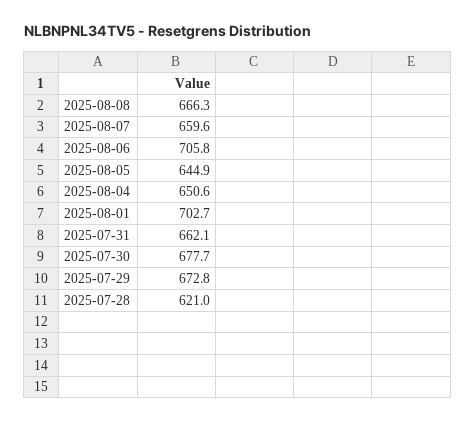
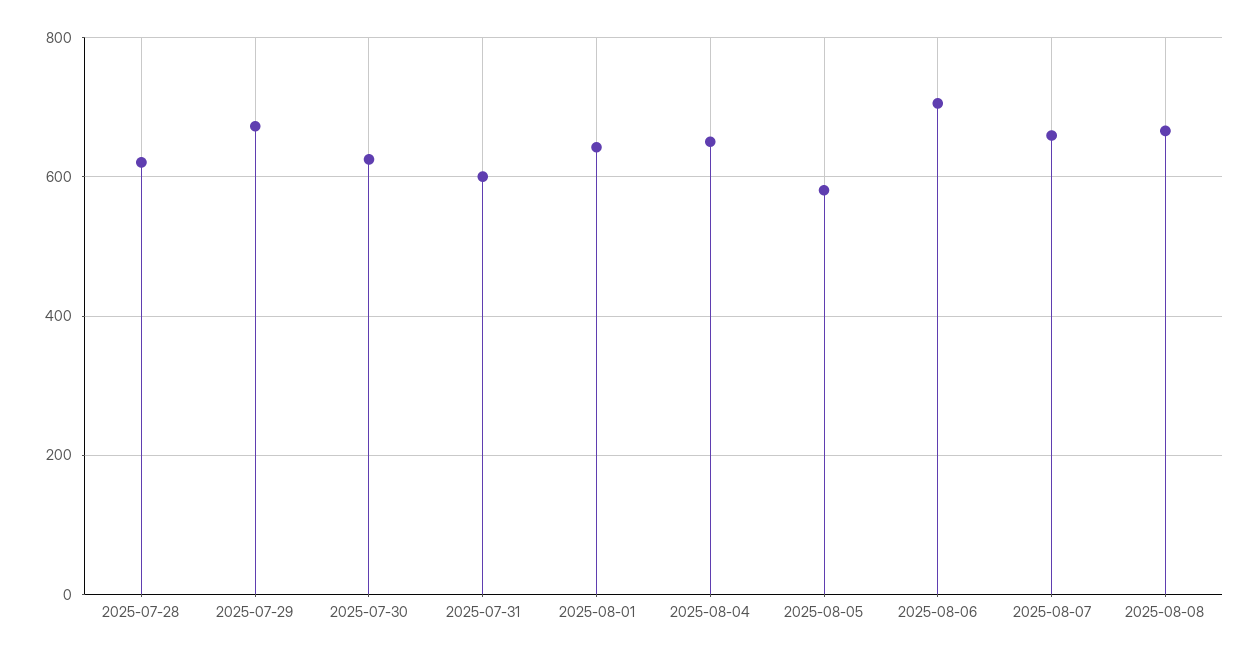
  {
    "2025-08-08": 666.3,
    "2025-08-07": 659.6,
    "2025-08-06": 705.8,
-   "2025-08-05": 644.9,
+   "2025-08-05": 580,
    "2025-08-04": 650.6,
-   "2025-08-01": 702.7,
+   "2025-08-01": 640,
-   "2025-07-31": 662.1,
+   "2025-07-31": 600,
-   "2025-07-30": 677.7,
+   "2025-07-30": 620,
    "2025-07-29": 672.8,
    "2025-07-28": 621
  }

